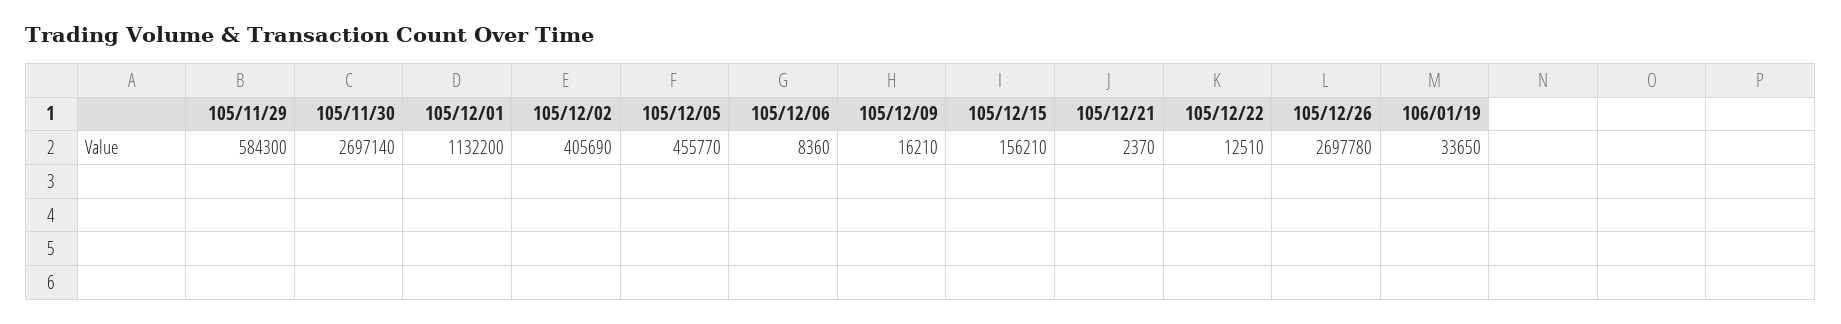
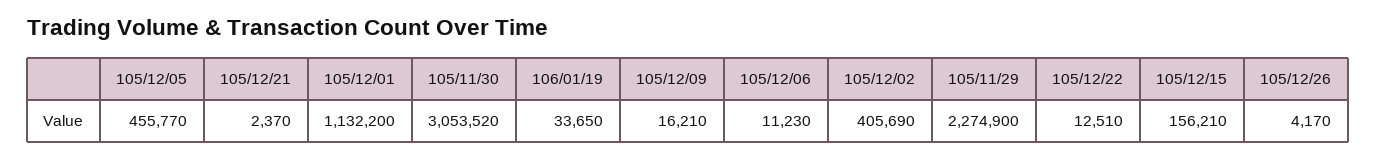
  {
-   "105/11/29": 584300,
+   "105/11/29": 2274900,
-   "105/11/30": 2697140,
+   "105/11/30": 3053520,
    "105/12/01": 1132200,
    "105/12/02": 405690,
    "105/12/05": 455770,
-   "105/12/06": 8360,
+   "105/12/06": 11230,
    "105/12/09": 16210,
    "105/12/15": 156210,
    "105/12/21": 2370,
    "105/12/22": 12510,
-   "105/12/26": 2697780,
+   "105/12/26": 4170,
    "106/01/19": 33650
  }

